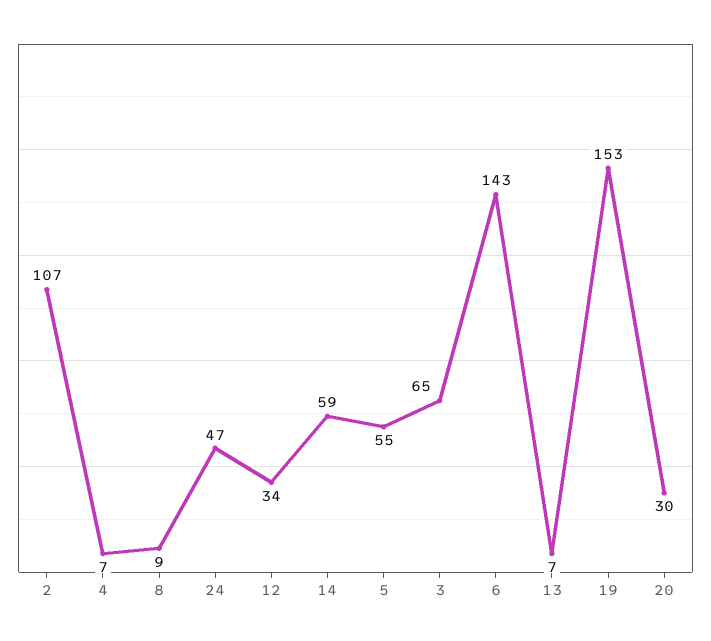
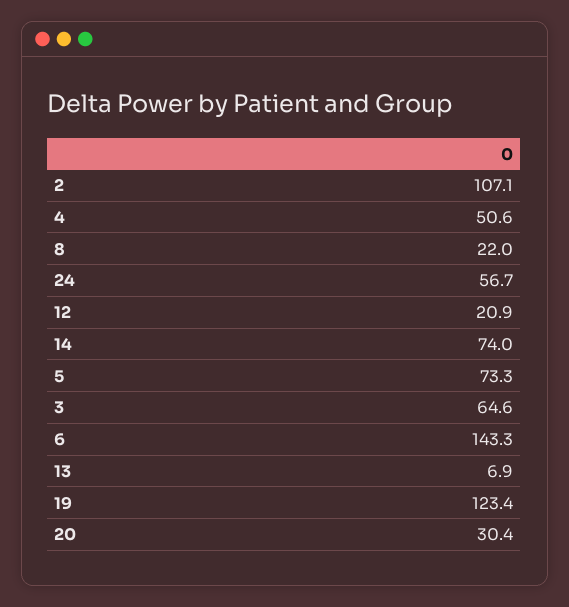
  {
    "2": 107.1,
-   "4": 7,
+   "4": 50.6,
-   "8": 9,
+   "8": 22,
-   "24": 47,
+   "24": 56.7,
-   "12": 34,
+   "12": 20.9,
-   "14": 59,
+   "14": 74,
-   "5": 55,
+   "5": 73.3,
    "3": 64.6,
    "6": 143.3,
    "13": 6.9,
-   "19": 153,
+   "19": 123.4,
    "20": 30.4
  }

